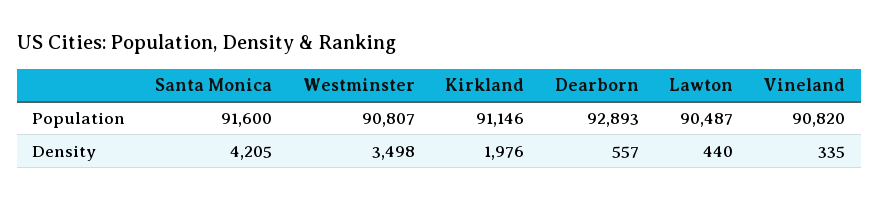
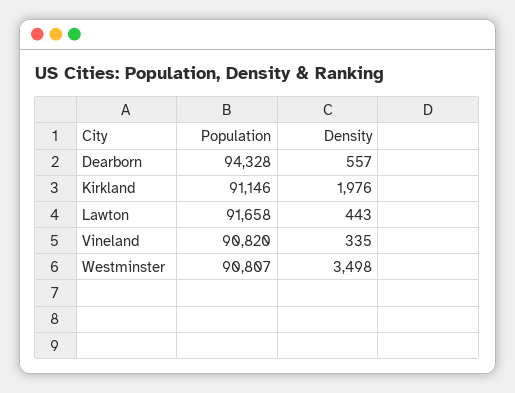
  {
-   "Santa Monica": {
-     "Population": 91600,
-     "Density": 4205
-   },
    "Westminster": {
      "Population": 90807,
      "Density": 3498
    },
    "Kirkland": {
      "Population": 91146,
      "Density": 1976
    },
    "Dearborn": {
-     "Population": 92893,
+     "Population": 94328,
      "Density": 557
    },
    "Lawton": {
-     "Population": 90487,
+     "Population": 91658,
-     "Density": 440
+     "Density": 443
    },
    "Vineland": {
      "Population": 90820,
      "Density": 335
    }
  }

